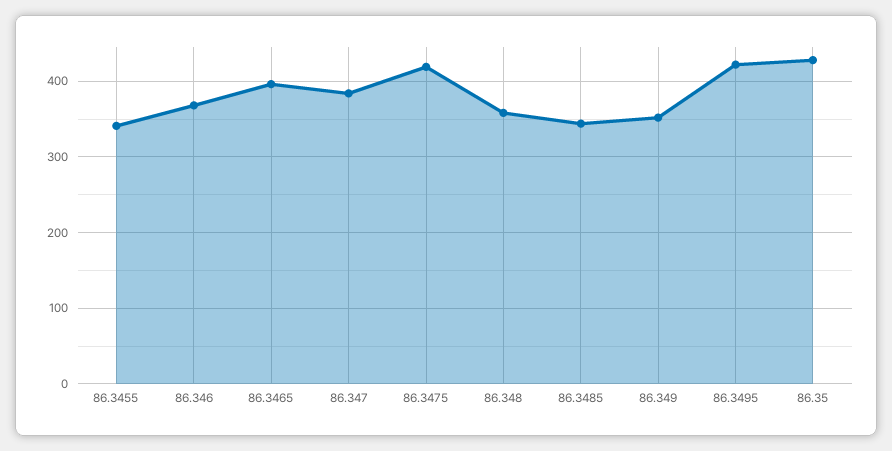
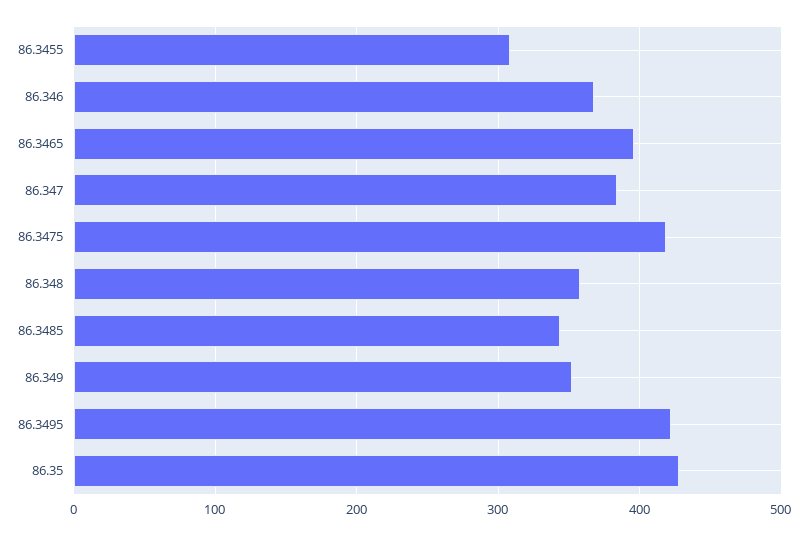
  {
-   "86.3455": 340,
+   "86.3455": 310,
    "86.346": 370,
    "86.3465": 400,
    "86.347": 380,
    "86.3475": 420,
    "86.348": 360,
    "86.3485": 340,
    "86.349": 350,
    "86.3495": 420,
    "86.35": 430
  }

